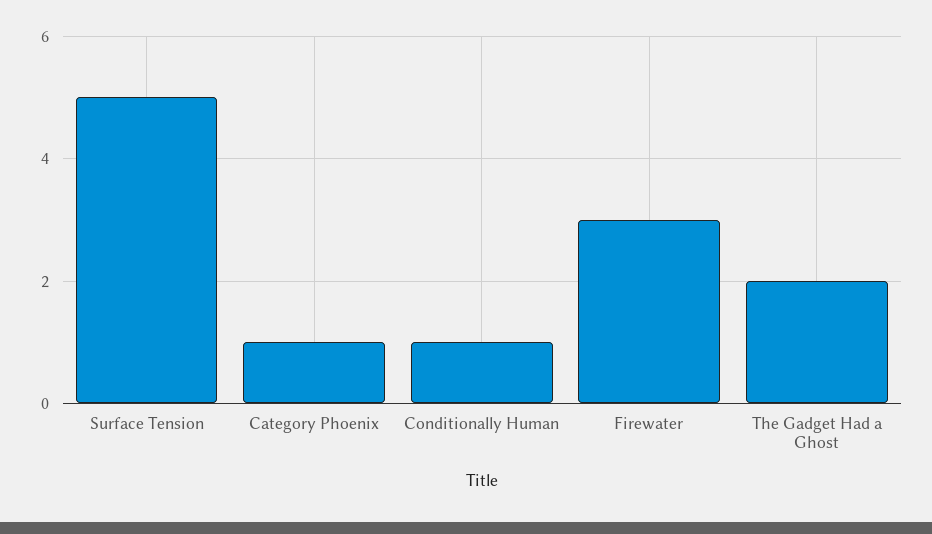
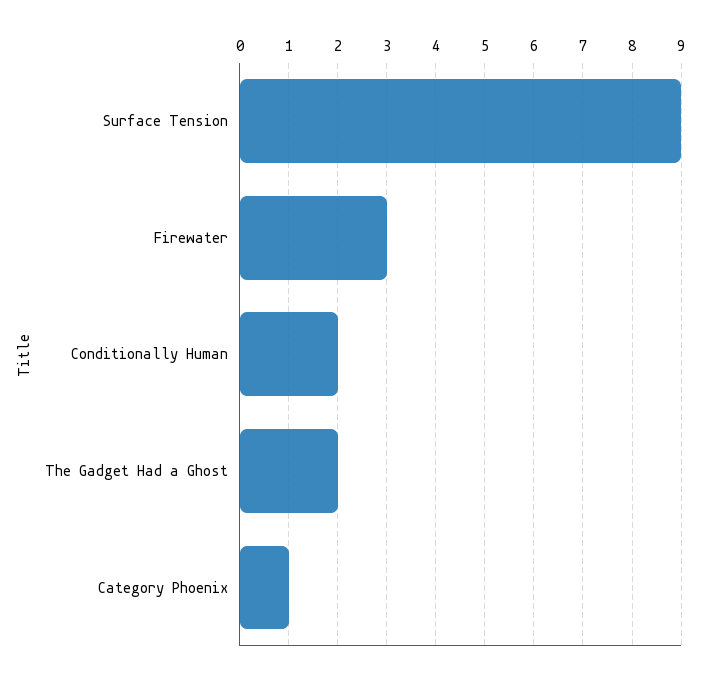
  {
-   "Surface Tension": 5,
+   "Surface Tension": 9,
    "Category Phoenix": 1,
-   "Conditionally Human": 1,
+   "Conditionally Human": 2,
    "Firewater": 3,
    "The Gadget Had a Ghost": 2
  }

